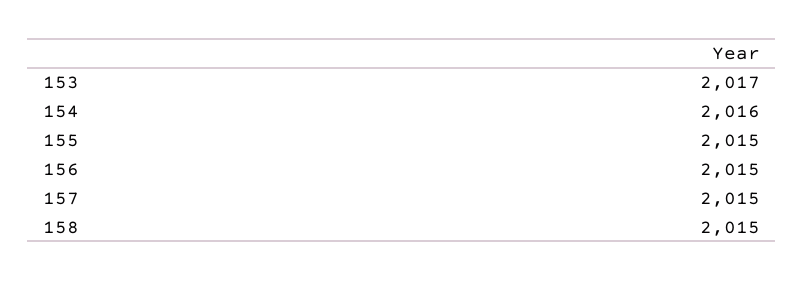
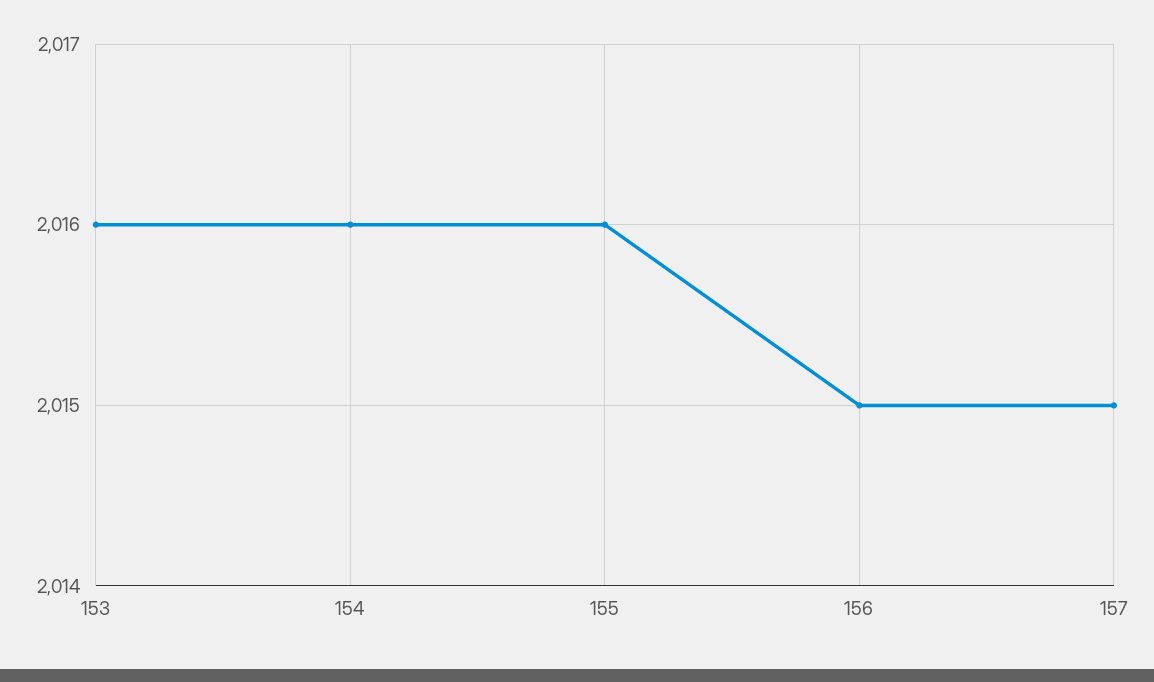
  {
-   "153": 2017,
+   "153": 2016,
    "154": 2016,
-   "155": 2015,
+   "155": 2016,
    "156": 2015,
-   "157": 2015,
+   "157": 2015
-   "158": 2015
  }

